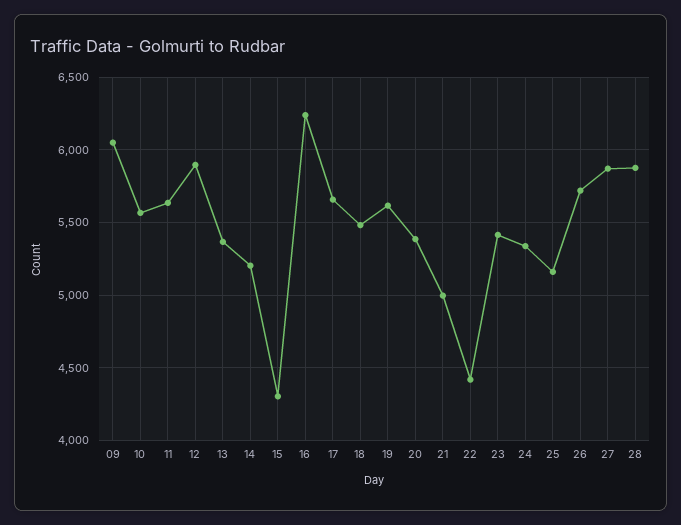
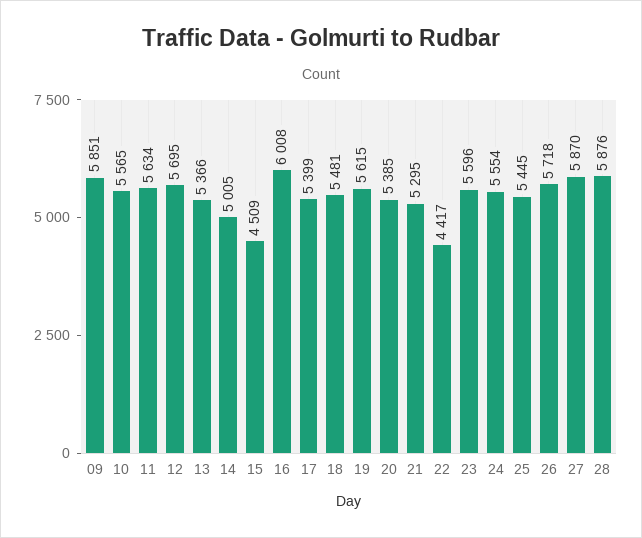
  {
-   "09": 6050,
+   "09": 5851,
    "10": 5565,
    "11": 5634,
-   "12": 5900,
+   "12": 5695,
    "13": 5366,
-   "14": 5200,
+   "14": 5005,
-   "15": 4300,
+   "15": 4509,
-   "16": 6250,
+   "16": 6008,
-   "17": 5650,
+   "17": 5399,
    "18": 5481,
    "19": 5615,
    "20": 5385,
-   "21": 5000,
+   "21": 5295,
    "22": 4417,
-   "23": 5400,
+   "23": 5596,
-   "24": 5350,
+   "24": 5554,
-   "25": 5150,
+   "25": 5445,
    "26": 5718,
    "27": 5870,
    "28": 5876
  }

